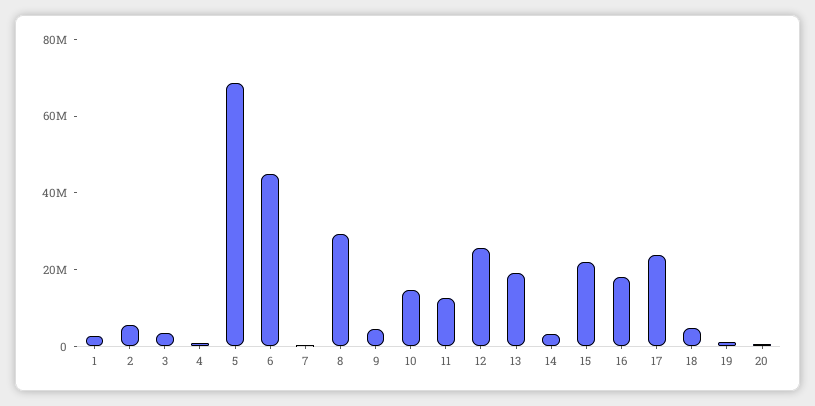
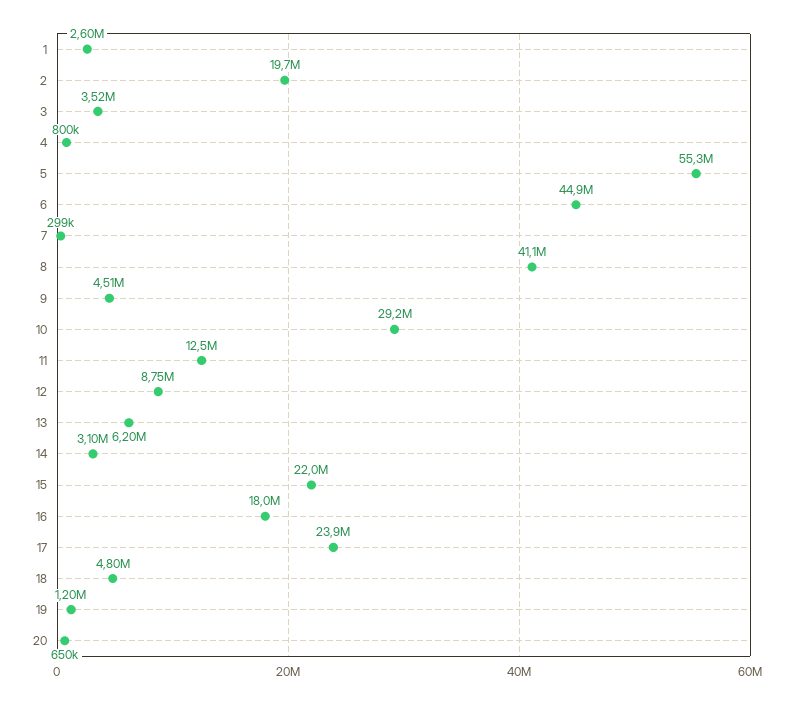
  {
    "1": 2600000,
-   "2": 5000000,
+   "2": 19700000,
    "3": 3520000,
    "4": 800000,
-   "5": 70000000,
+   "5": 55300000,
    "6": 44900000,
    "7": 299000,
-   "8": 30000000,
+   "8": 41100000,
    "9": 4510000,
-   "10": 15000000,
+   "10": 29200000,
    "11": 12500000,
-   "12": 25000000,
+   "12": 8750000,
-   "13": 20000000,
+   "13": 6200000,
    "14": 3100000,
    "15": 22000000,
    "16": 18000000,
    "17": 23900000,
    "18": 4800000,
    "19": 1200000,
    "20": 650000
  }

